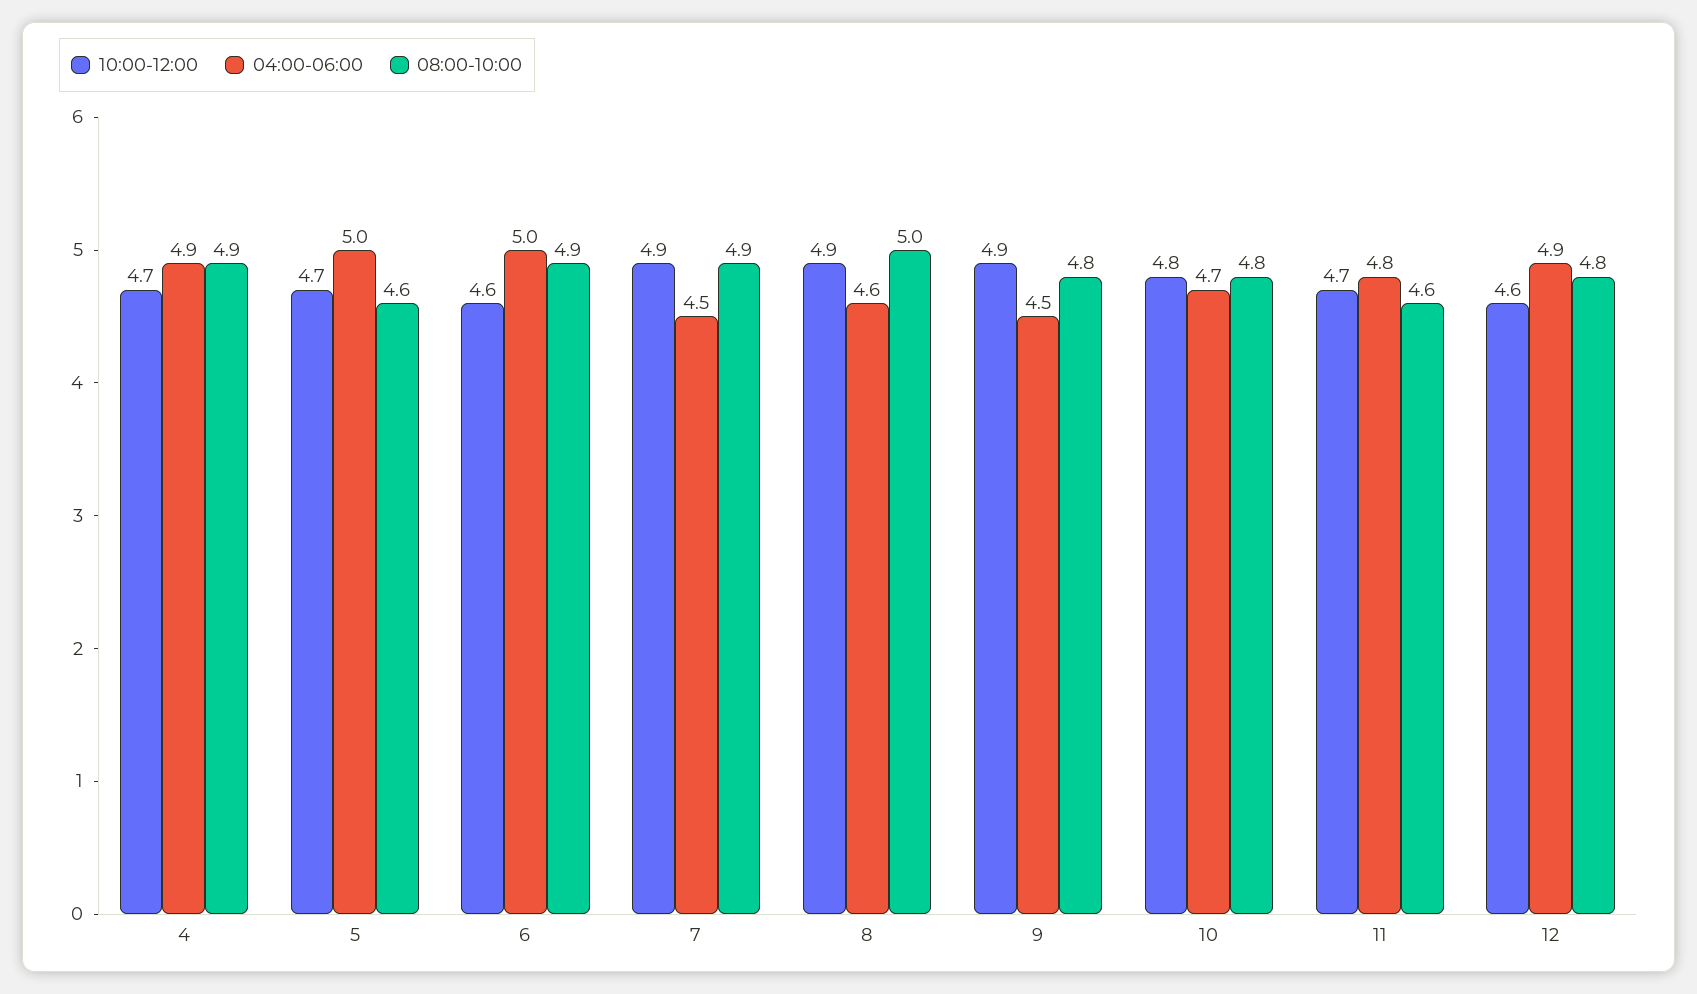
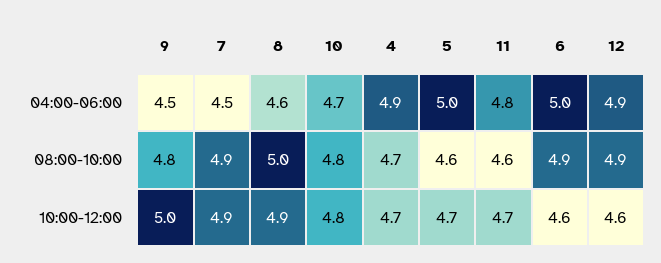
  {
    "10:00-12:00": {
      "4": 4.7,
      "5": 4.7,
      "6": 4.6,
      "7": 4.9,
      "8": 4.9,
-     "9": 4.9,
+     "9": 5,
      "10": 4.8,
      "11": 4.7,
      "12": 4.6
    },
    "04:00-06:00": {
      "4": 4.9,
      "5": 5,
      "6": 5,
      "7": 4.5,
      "8": 4.6,
      "9": 4.5,
      "10": 4.7,
      "11": 4.8,
      "12": 4.9
    },
    "08:00-10:00": {
-     "4": 4.9,
+     "4": 4.7,
      "5": 4.6,
      "6": 4.9,
      "7": 4.9,
      "8": 5,
      "9": 4.8,
      "10": 4.8,
      "11": 4.6,
-     "12": 4.8
+     "12": 4.9
    }
  }

